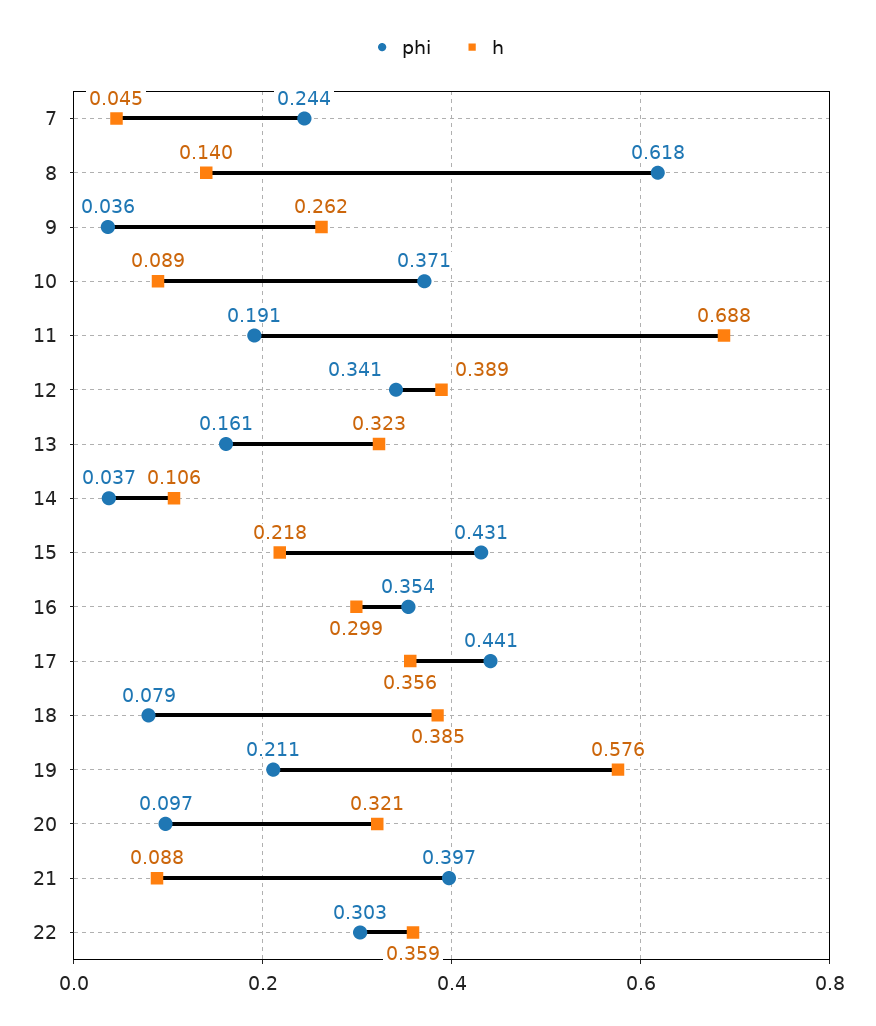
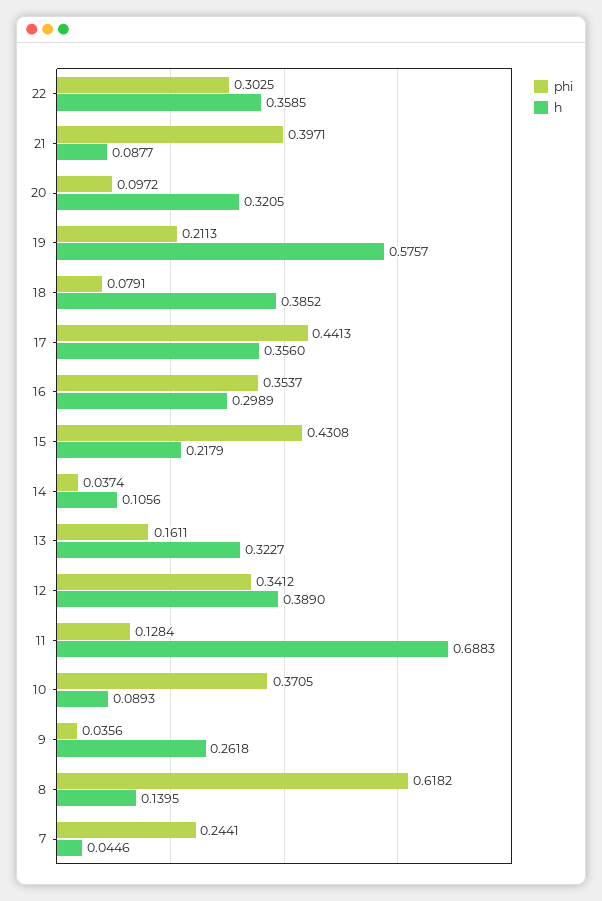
  {
    "phi": {
      "7": 0.2441,
      "8": 0.6182,
      "9": 0.0356,
      "10": 0.3705,
-     "11": 0.191,
+     "11": 0.1284,
      "12": 0.3412,
      "13": 0.1611,
      "14": 0.0374,
      "15": 0.4308,
      "16": 0.3537,
      "17": 0.4413,
      "18": 0.0791,
      "19": 0.2113,
      "20": 0.0972,
      "21": 0.3971,
      "22": 0.3025
    },
    "h": {
      "7": 0.0446,
      "8": 0.1395,
      "9": 0.2618,
      "10": 0.0893,
      "11": 0.6883,
      "12": 0.389,
      "13": 0.3227,
      "14": 0.1056,
      "15": 0.2179,
      "16": 0.2989,
      "17": 0.356,
      "18": 0.3852,
      "19": 0.5757,
      "20": 0.3205,
      "21": 0.0877,
      "22": 0.3585
    }
  }

